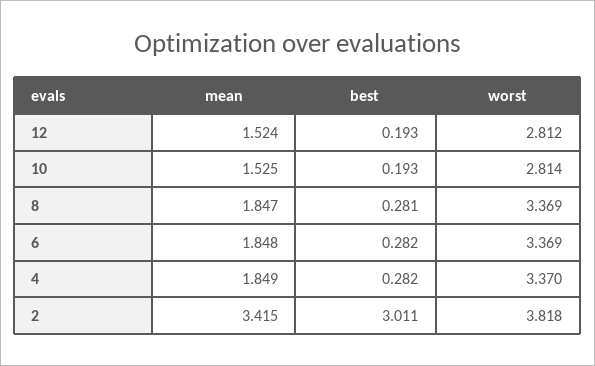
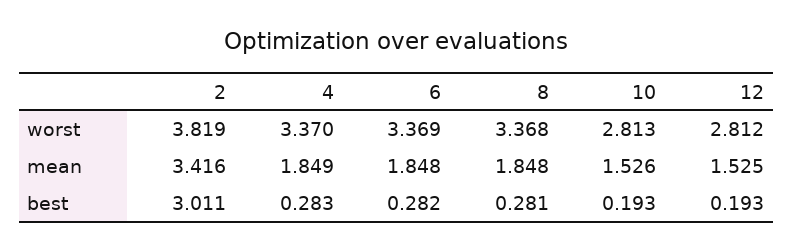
  {
    "mean": {
-     "12": 1.524,
+     "12": 1.525,
-     "10": 1.525,
+     "10": 1.526,
-     "8": 1.847,
+     "8": 1.848,
      "6": 1.848,
      "4": 1.849,
-     "2": 3.415
+     "2": 3.416
    },
    "best": {
      "12": 0.193,
      "10": 0.193,
      "8": 0.281,
      "6": 0.282,
-     "4": 0.282,
+     "4": 0.283,
      "2": 3.011
    },
    "worst": {
      "12": 2.812,
-     "10": 2.814,
+     "10": 2.813,
-     "8": 3.369,
+     "8": 3.368,
      "6": 3.369,
      "4": 3.37,
-     "2": 3.818
+     "2": 3.819
    }
  }

